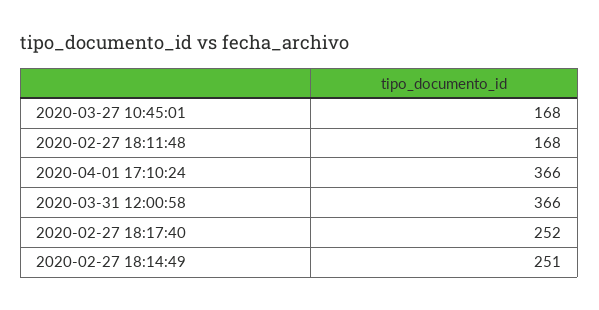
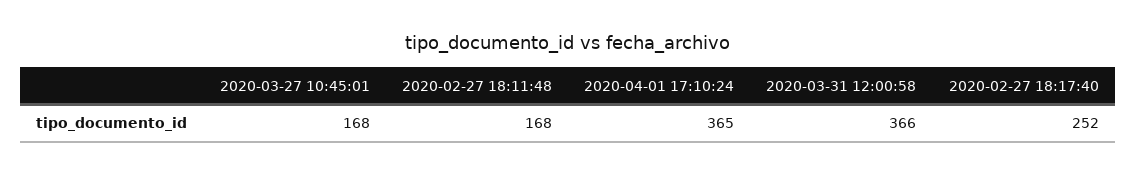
  {
    "2020-03-27 10:45:01": 168,
    "2020-02-27 18:11:48": 168,
-   "2020-04-01 17:10:24": 366,
+   "2020-04-01 17:10:24": 365,
    "2020-03-31 12:00:58": 366,
-   "2020-02-27 18:17:40": 252,
+   "2020-02-27 18:17:40": 252
-   "2020-02-27 18:14:49": 251
  }

